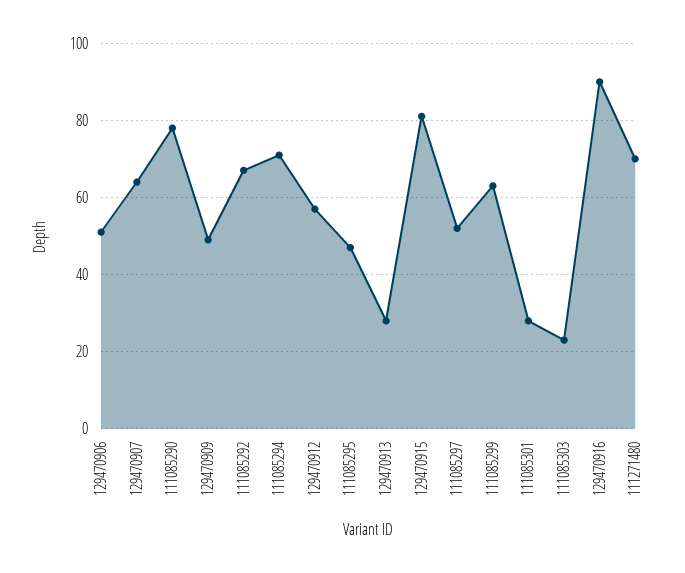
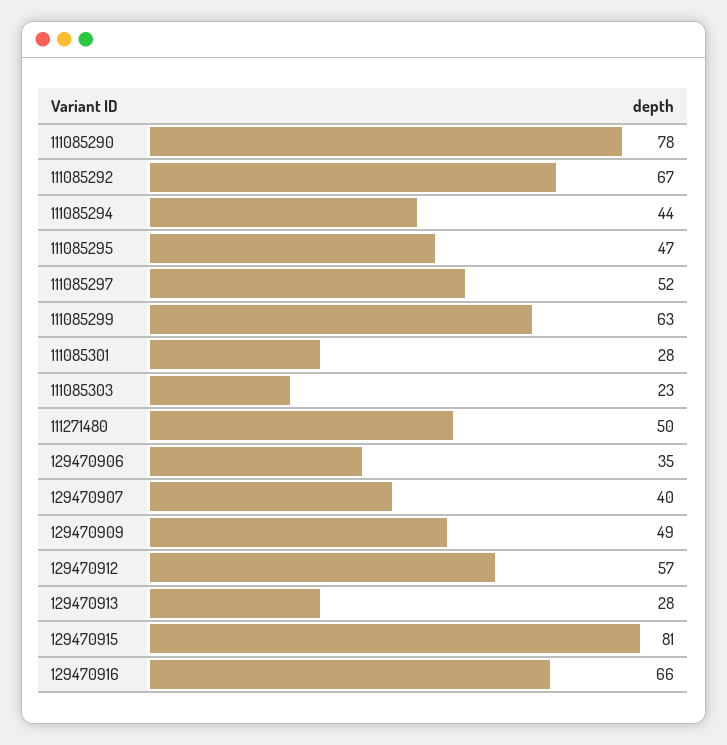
  {
-   "129470906": 50,
+   "129470906": 35,
-   "129470907": 65,
+   "129470907": 40,
    "111085290": 78,
    "129470909": 49,
    "111085292": 67,
-   "111085294": 70,
+   "111085294": 44,
    "129470912": 57,
    "111085295": 47,
    "129470913": 28,
    "129470915": 81,
    "111085297": 52,
    "111085299": 63,
    "111085301": 28,
    "111085303": 23,
-   "129470916": 90,
+   "129470916": 66,
-   "111271480": 70
+   "111271480": 50
  }

